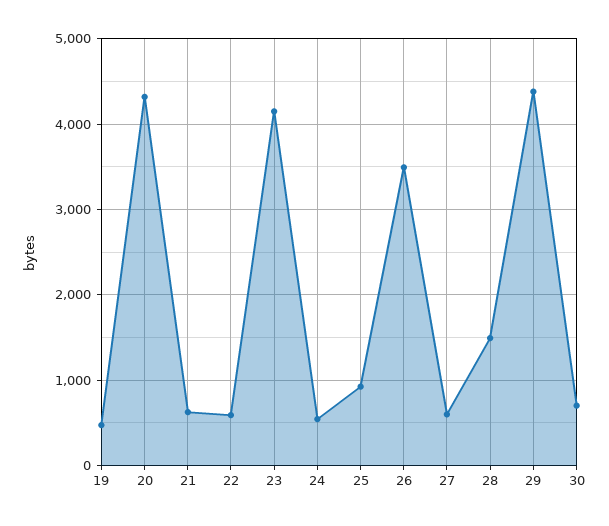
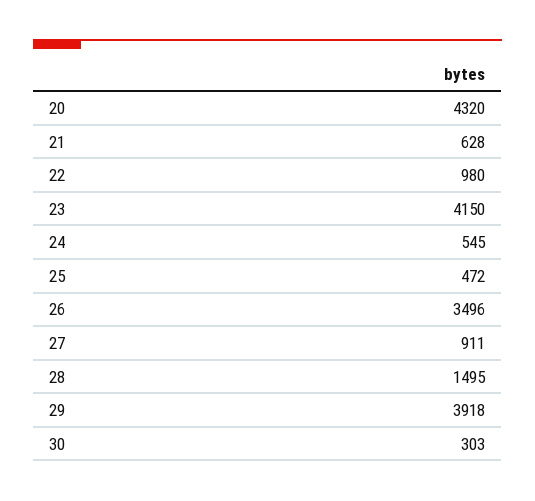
  {
-   "19": 500,
    "20": 4320,
    "21": 628,
-   "22": 600,
+   "22": 980,
    "23": 4150,
    "24": 545,
-   "25": 900,
+   "25": 472,
    "26": 3496,
-   "27": 600,
+   "27": 911,
    "28": 1495,
-   "29": 4400,
+   "29": 3918,
-   "30": 700
+   "30": 303
  }

